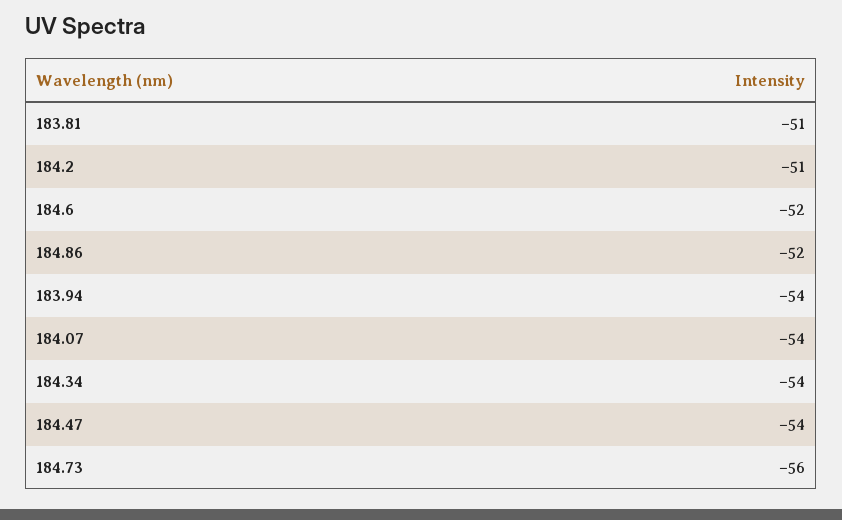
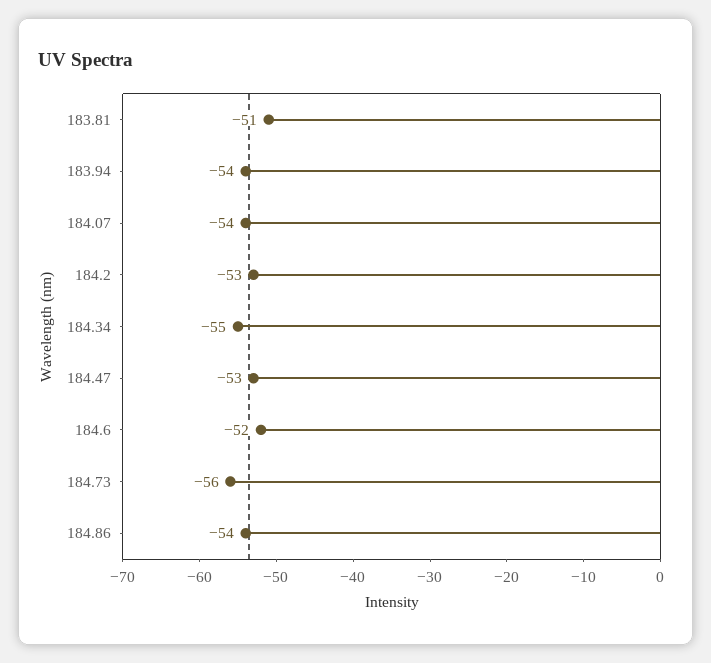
  {
    "183.81": -51,
-   "184.2": -51,
+   "184.2": -53,
    "184.6": -52,
-   "184.86": -52,
+   "184.86": -54,
    "183.94": -54,
    "184.07": -54,
-   "184.34": -54,
+   "184.34": -55,
-   "184.47": -54,
+   "184.47": -53,
    "184.73": -56
  }

